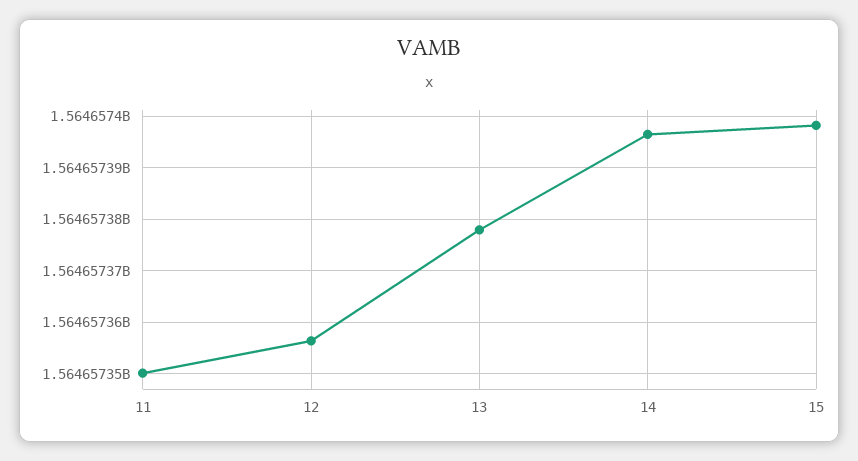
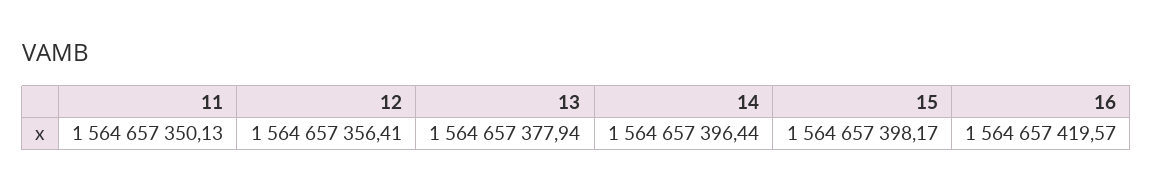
  {
    "11": 1564657350.13,
    "12": 1564657356.41,
    "13": 1564657377.94,
    "14": 1564657396.44,
-   "15": 1564657398.17
+   "15": 1564657398.17,
+   "16": 1564657419.57
  }

